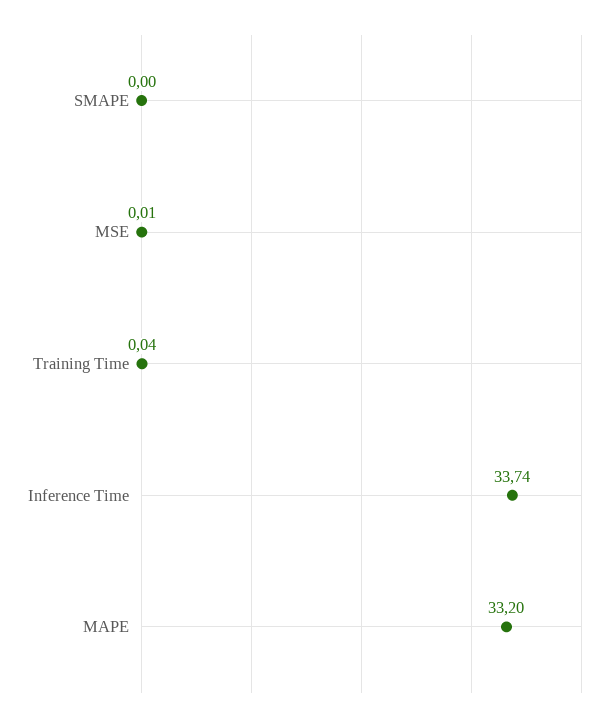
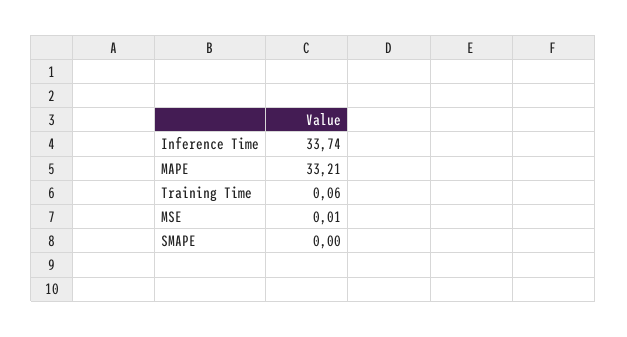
  {
    "SMAPE": 0,
    "MSE": 0.01,
-   "Training Time": 0.04,
+   "Training Time": 0.06,
    "Inference Time": 33.74,
-   "MAPE": 33.2
+   "MAPE": 33.21
  }

